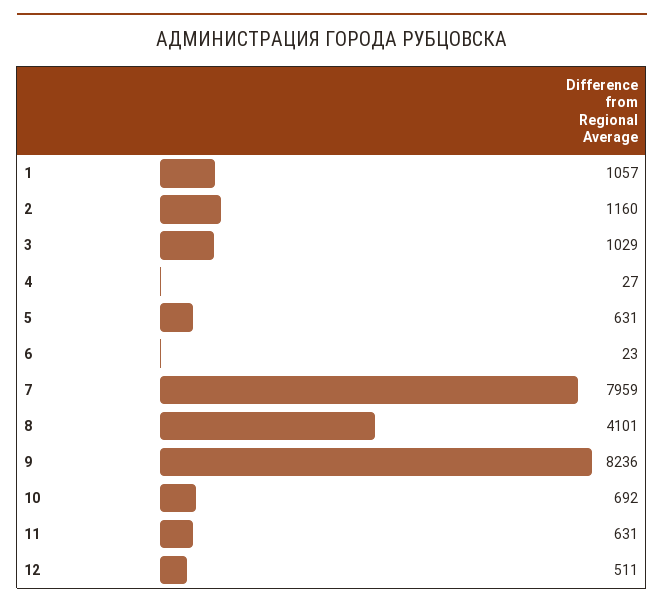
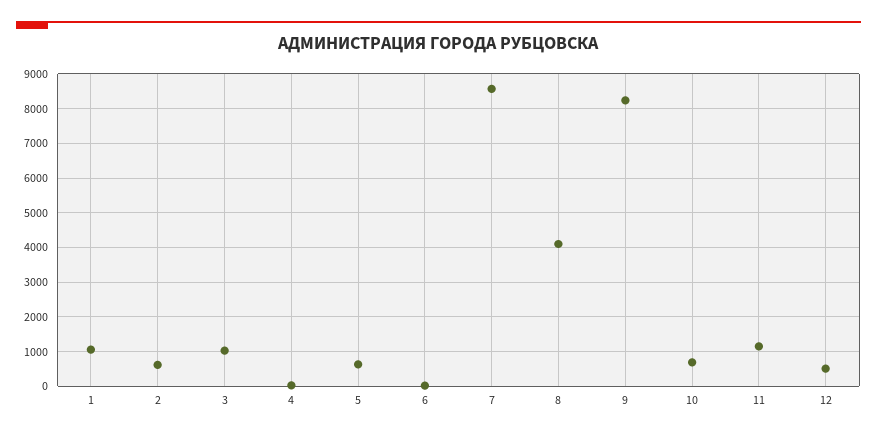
  {
    "1": 1057,
-   "2": 1160,
+   "2": 600,
    "3": 1029,
    "4": 27,
    "5": 631,
    "6": 23,
-   "7": 7959,
+   "7": 8600,
    "8": 4101,
    "9": 8236,
    "10": 692,
-   "11": 631,
+   "11": 1200,
    "12": 511
  }

